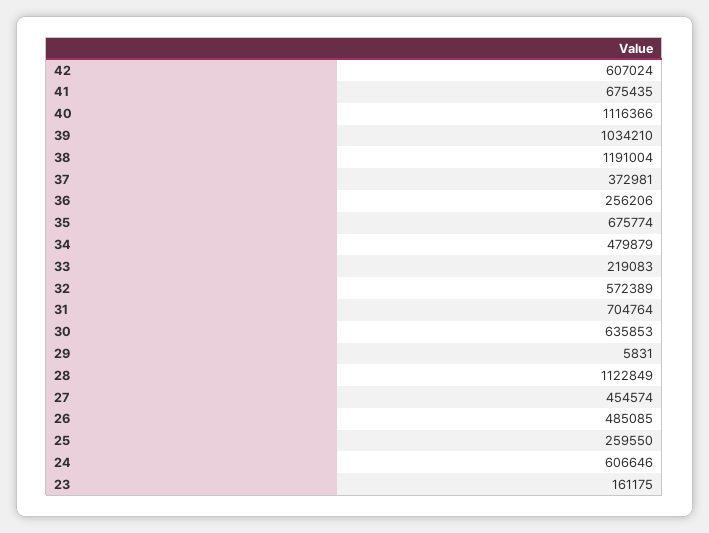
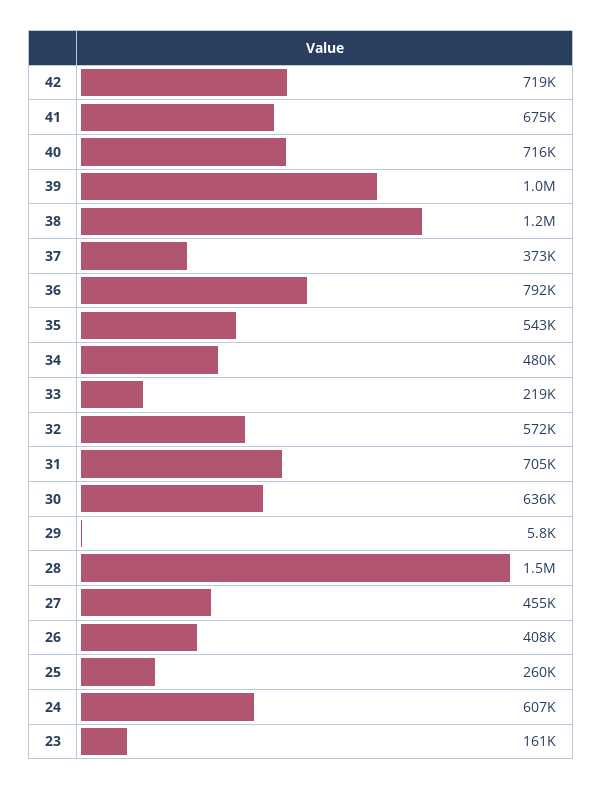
  {
-   "42": 607024,
+   "42": 719000,
    "41": 675435,
-   "40": 1116366,
+   "40": 716000,
    "39": 1034210,
    "38": 1191004,
    "37": 372981,
-   "36": 256206,
+   "36": 792000,
-   "35": 675774,
+   "35": 543000,
    "34": 479879,
    "33": 219083,
    "32": 572389,
    "31": 704764,
    "30": 635853,
    "29": 5831,
-   "28": 1122849,
+   "28": 1500000,
    "27": 454574,
-   "26": 485085,
+   "26": 408000,
    "25": 259550,
    "24": 606646,
    "23": 161175
  }

